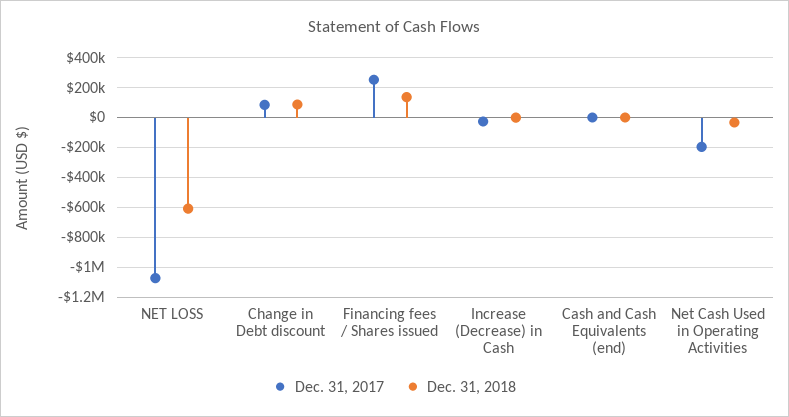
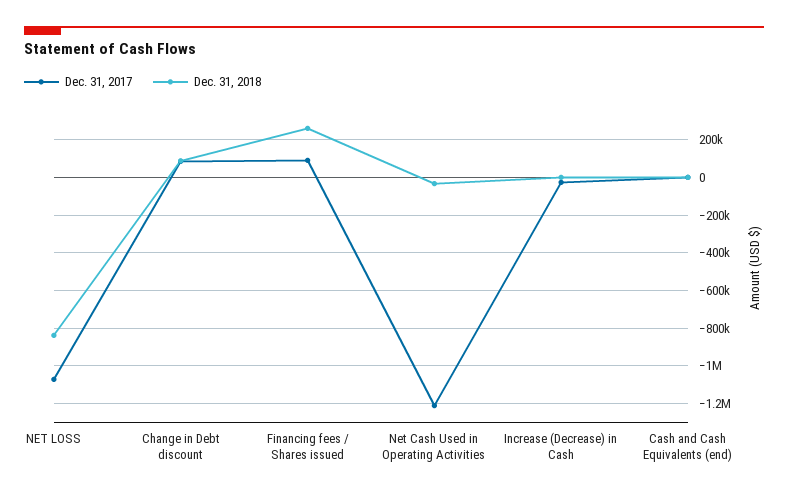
  {
    "Dec. 31, 2017": {
      "NET LOSS": -1050000,
      "Change in Debt discount": 100000,
-     "Financing fees / Shares issued": 250000,
+     "Financing fees / Shares issued": 100000,
      "Increase (Decrease) in Cash": -50000,
      "Cash and Cash Equivalents (end)": 0,
-     "Net Cash Used in Operating Activities": -200000
+     "Net Cash Used in Operating Activities": -1200000
    },
    "Dec. 31, 2018": {
-     "NET LOSS": -600000,
+     "NET LOSS": -850000,
      "Change in Debt discount": 100000,
-     "Financing fees / Shares issued": 150000,
+     "Financing fees / Shares issued": 250000,
      "Increase (Decrease) in Cash": 0,
      "Cash and Cash Equivalents (end)": 0,
      "Net Cash Used in Operating Activities": -50000
    }
  }

